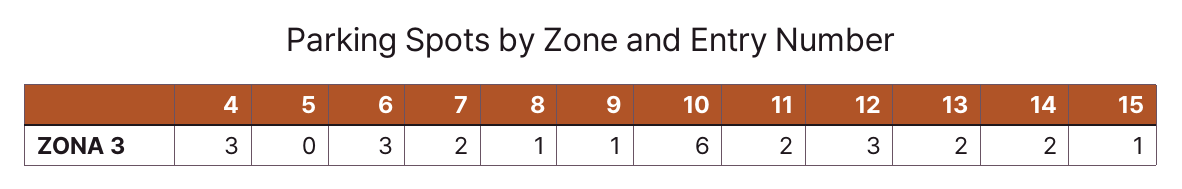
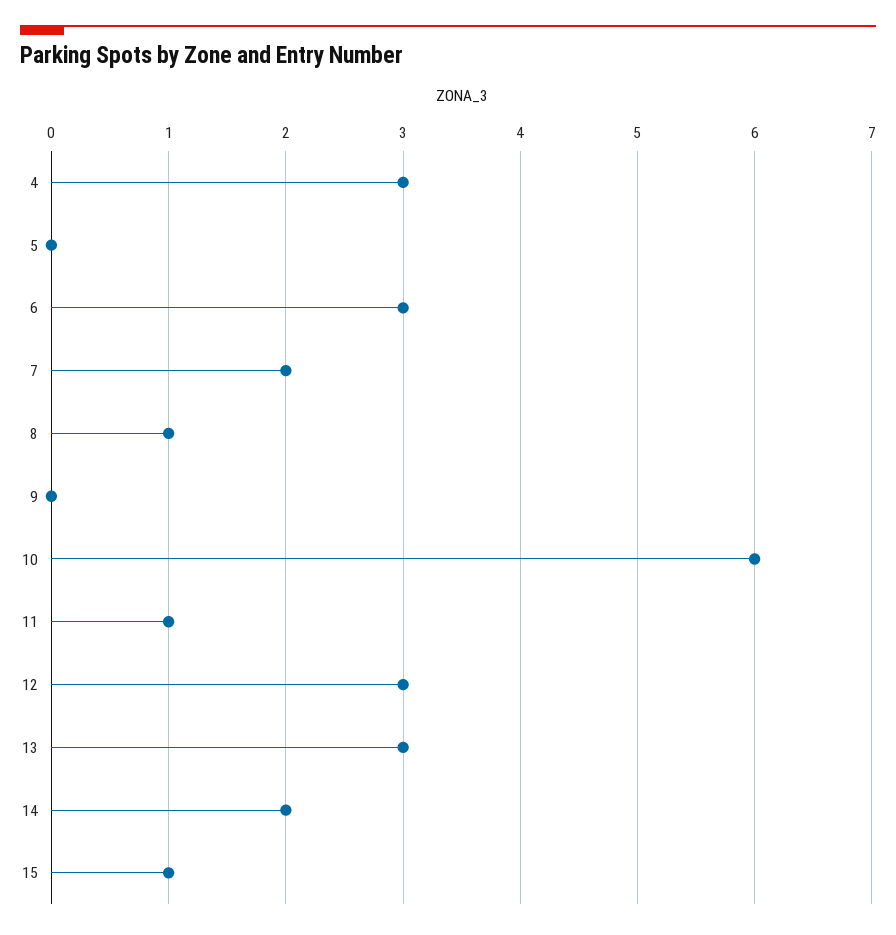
  {
    "4": 3,
    "5": 0,
    "6": 3,
    "7": 2,
    "8": 1,
-   "9": 1,
+   "9": 0,
    "10": 6,
-   "11": 2,
+   "11": 1,
    "12": 3,
-   "13": 2,
+   "13": 3,
    "14": 2,
    "15": 1
  }

